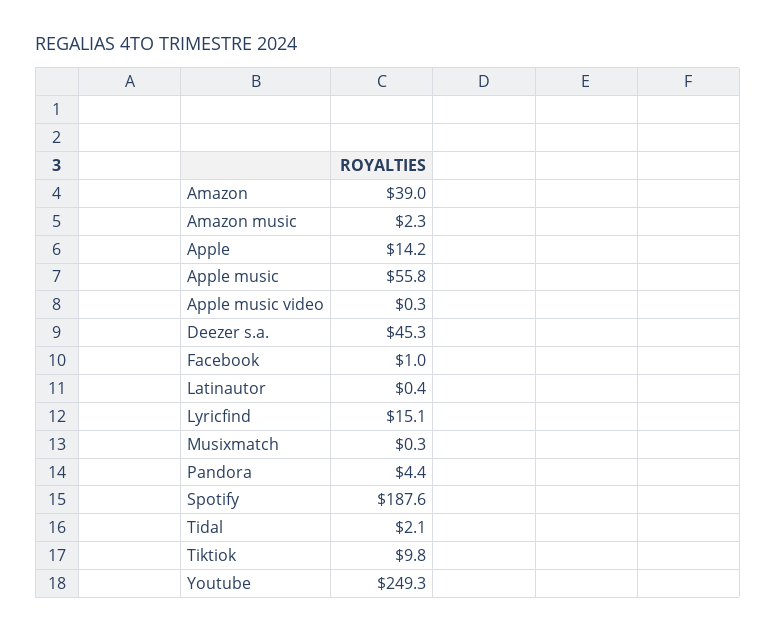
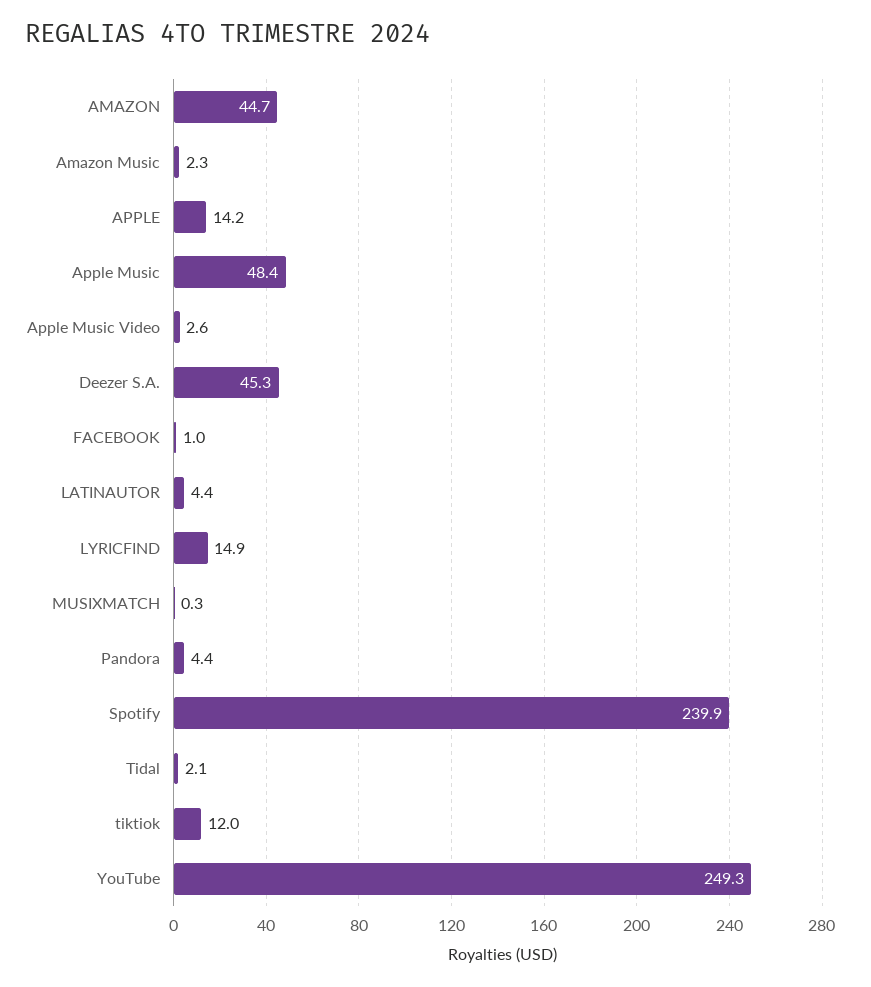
  {
-   "Amazon": 39,
+   "Amazon": 44.7,
    "Amazon music": 2.3,
    "Apple": 14.2,
-   "Apple music": 55.8,
+   "Apple music": 48.4,
-   "Apple music video": 0.3,
+   "Apple music video": 2.6,
    "Deezer s.a.": 45.3,
    "Facebook": 1,
-   "Latinautor": 0.4,
+   "Latinautor": 4.4,
-   "Lyricfind": 15.1,
+   "Lyricfind": 14.9,
    "Musixmatch": 0.3,
    "Pandora": 4.4,
-   "Spotify": 187.6,
+   "Spotify": 239.9,
    "Tidal": 2.1,
-   "Tiktiok": 9.8,
+   "Tiktiok": 12,
    "Youtube": 249.3
  }

